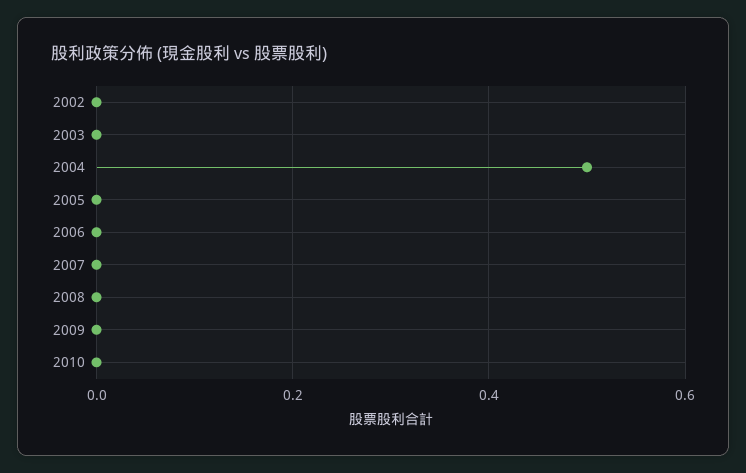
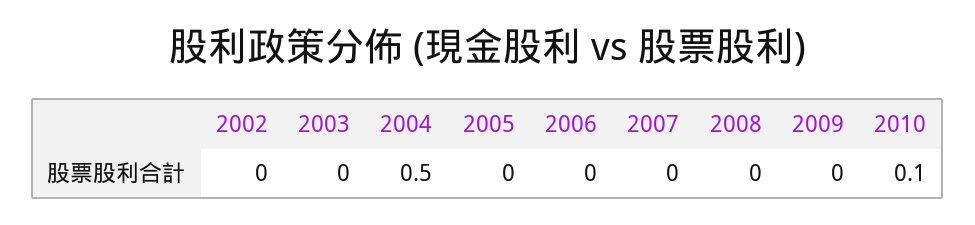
  {
    "2002": 0,
    "2003": 0,
    "2004": 0.5,
    "2005": 0,
    "2006": 0,
    "2007": 0,
    "2008": 0,
    "2009": 0,
-   "2010": 0
+   "2010": 0.1
  }

